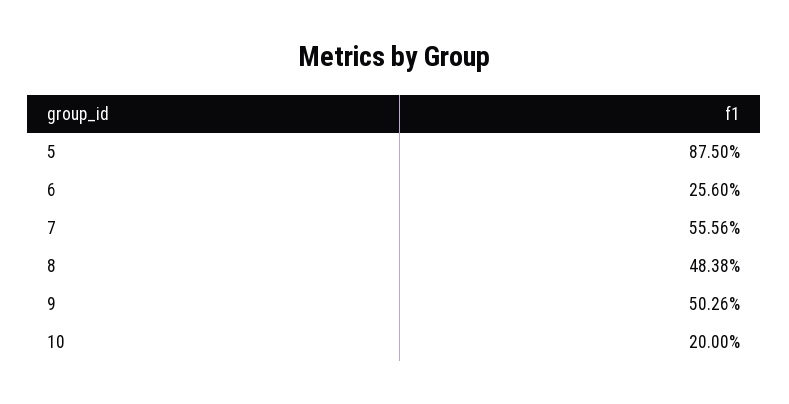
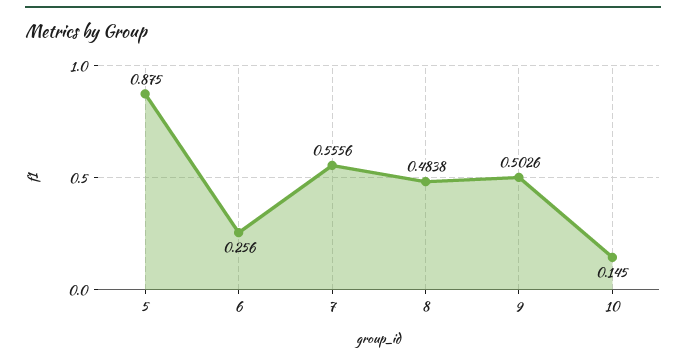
  {
    "5": 0.875,
    "6": 0.256,
    "7": 0.5556,
    "8": 0.4838,
    "9": 0.5026,
-   "10": 0.2
+   "10": 0.145
  }

